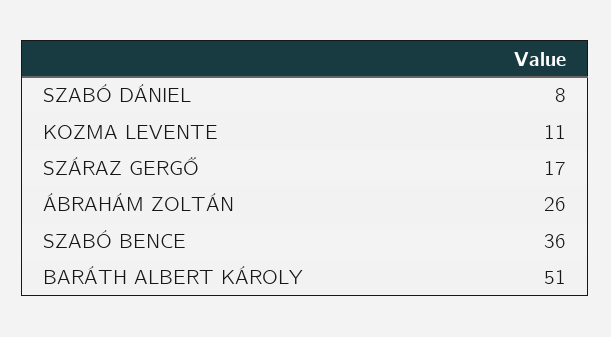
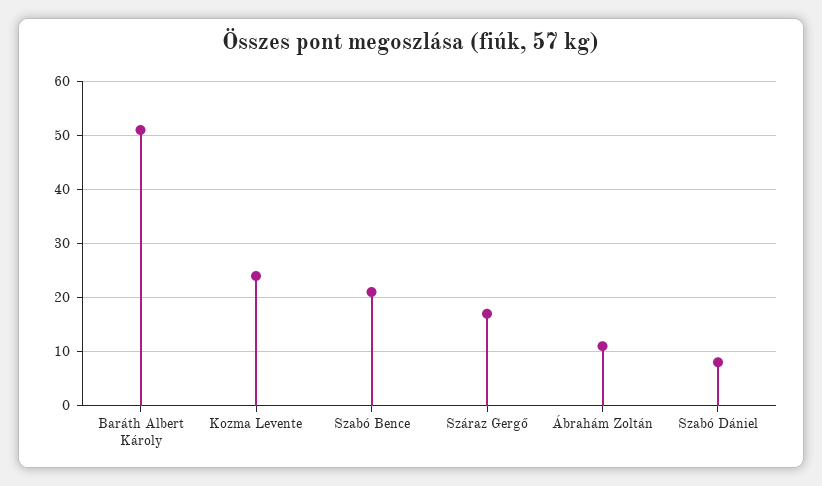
  {
    "SZABÓ DÁNIEL": 8,
-   "KOZMA LEVENTE": 11,
+   "KOZMA LEVENTE": 25,
    "SZÁRAZ GERGŐ": 17,
-   "ÁBRAHÁM ZOLTÁN": 26,
+   "ÁBRAHÁM ZOLTÁN": 10,
-   "SZABÓ BENCE": 36,
+   "SZABÓ BENCE": 20,
    "BARÁTH ALBERT KÁROLY": 51
  }

